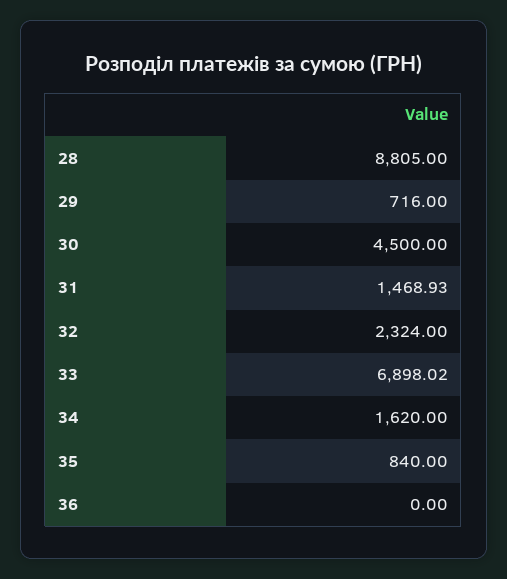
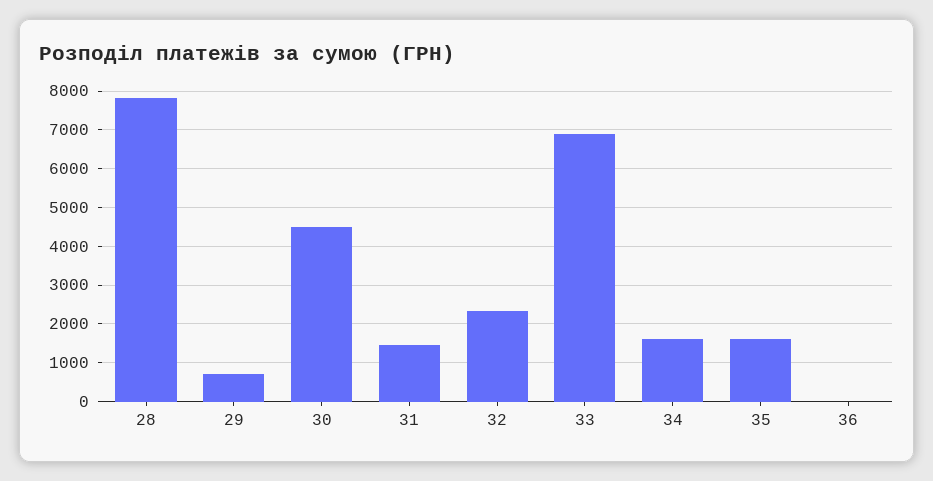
  {
-   "28": 8805,
+   "28": 7800,
    "29": 716,
    "30": 4500,
    "31": 1468.93,
    "32": 2324,
    "33": 6898.02,
    "34": 1620,
-   "35": 840,
+   "35": 1600,
    "36": 0
  }

